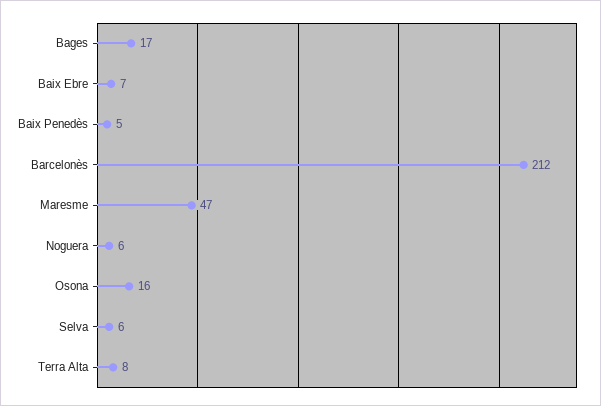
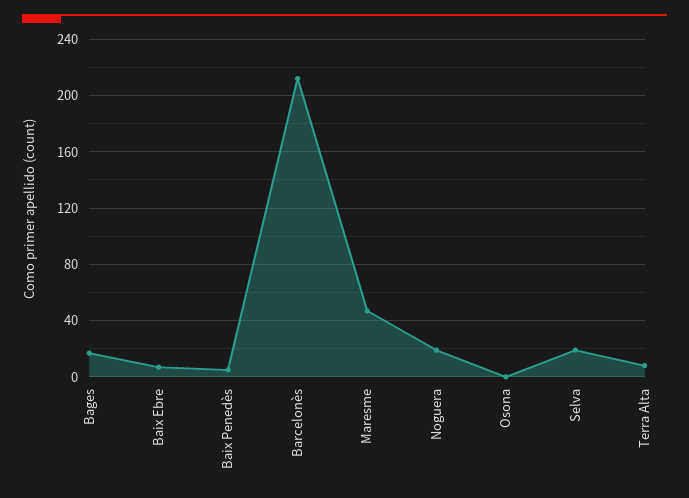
  {
    "Bages": 17,
    "Baix Ebre": 7,
    "Baix Penedès": 5,
    "Barcelonès": 212,
    "Maresme": 47,
-   "Noguera": 6,
+   "Noguera": 20,
-   "Osona": 16,
+   "Osona": 0,
-   "Selva": 6,
+   "Selva": 20,
    "Terra Alta": 8
  }

